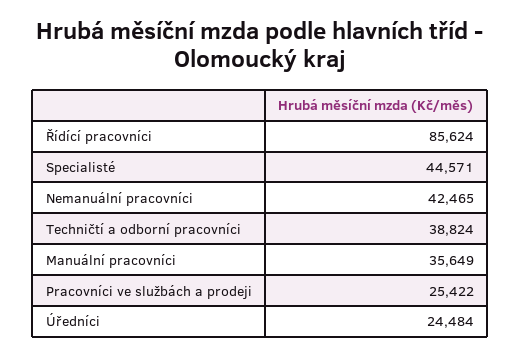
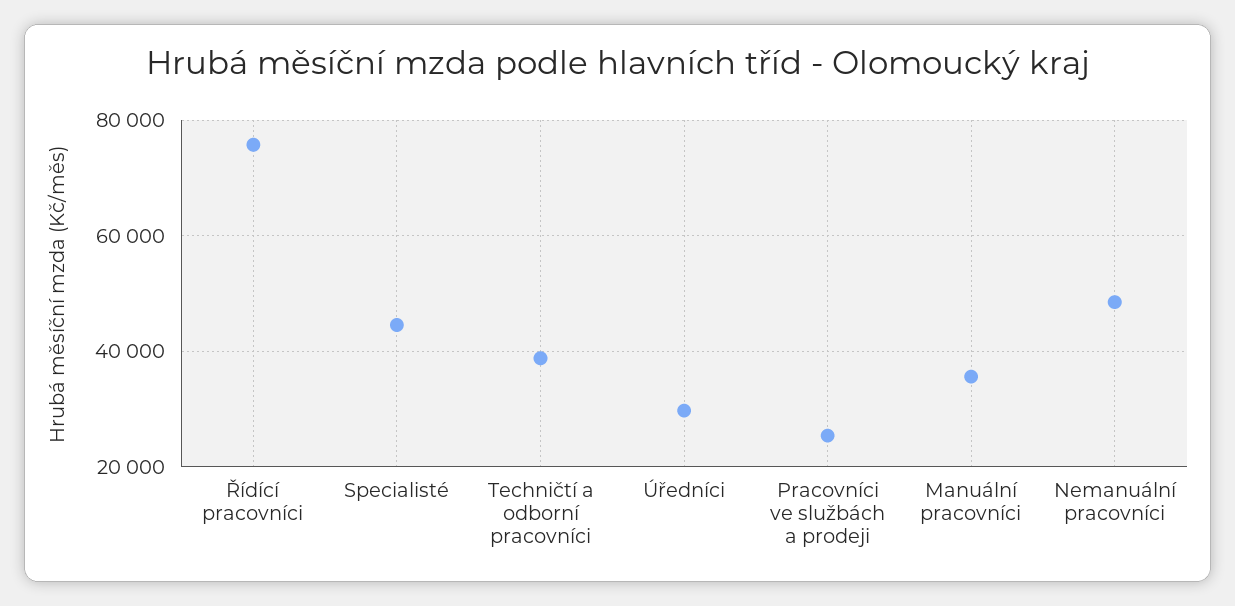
  {
-   "Řídící pracovníci": 85624,
+   "Řídící pracovníci": 76000,
    "Specialisté": 44571,
-   "Nemanuální pracovníci": 42465,
+   "Nemanuální pracovníci": 48000,
    "Techničtí a odborní pracovníci": 38824,
    "Manuální pracovníci": 35649,
    "Pracovníci ve službách a prodeji": 25422,
-   "Úředníci": 24484
+   "Úředníci": 30000
  }

